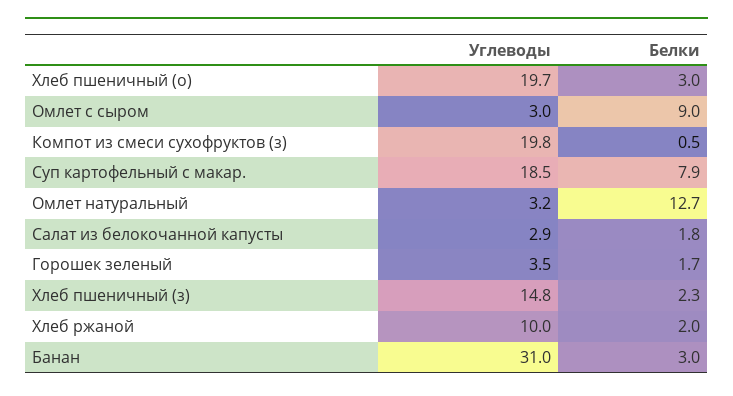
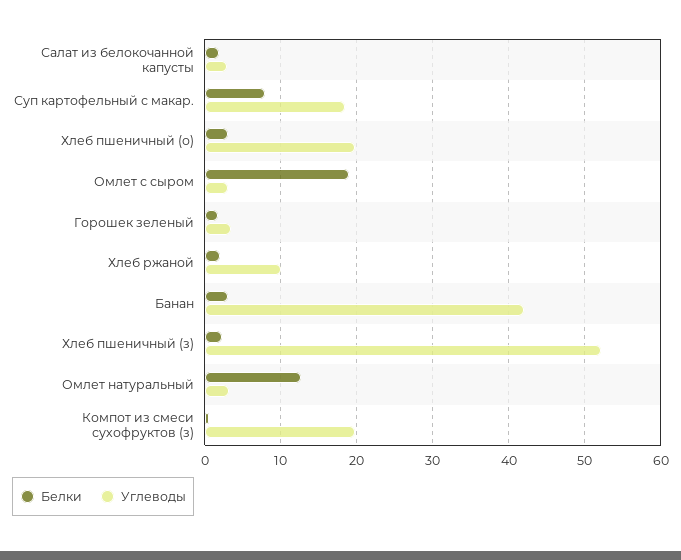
  {
    "Углеводы": {
      "Хлеб пшеничный (о)": 19.7,
      "Омлет с сыром": 3,
      "Компот из смеси сухофруктов (з)": 19.8,
      "Суп картофельный с макар.": 18.5,
      "Омлет натуральный": 3.2,
      "Салат из белокочанной капусты": 2.9,
      "Горошек зеленый": 3.5,
-     "Хлеб пшеничный (з)": 14.8,
+     "Хлеб пшеничный (з)": 52,
      "Хлеб ржаной": 10,
-     "Банан": 31
+     "Банан": 42
    },
    "Белки": {
      "Хлеб пшеничный (о)": 3,
-     "Омлет с сыром": 9,
+     "Омлет с сыром": 19,
      "Компот из смеси сухофруктов (з)": 0.5,
      "Суп картофельный с макар.": 7.9,
      "Омлет натуральный": 12.7,
      "Салат из белокочанной капусты": 1.8,
      "Горошек зеленый": 1.7,
      "Хлеб пшеничный (з)": 2.3,
      "Хлеб ржаной": 2,
      "Банан": 3
    }
  }

